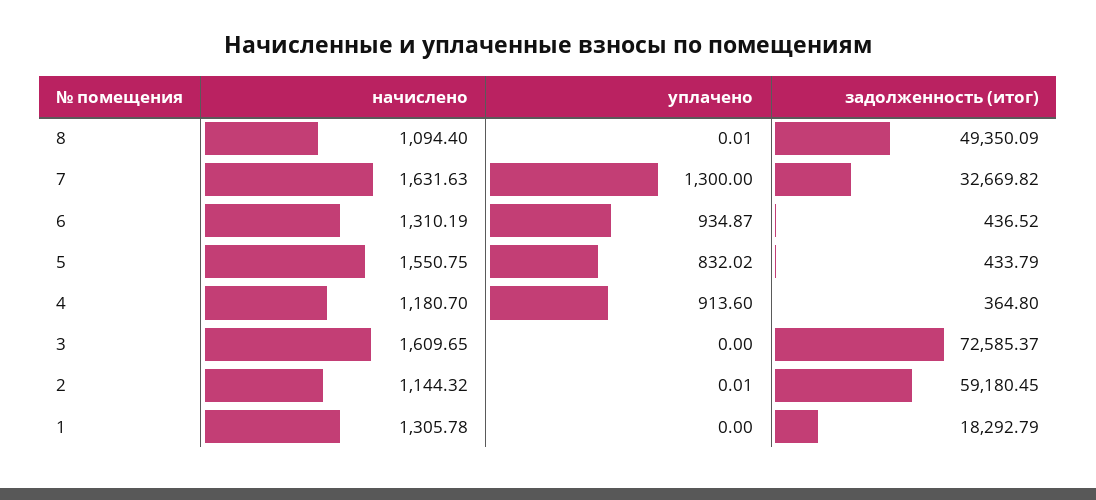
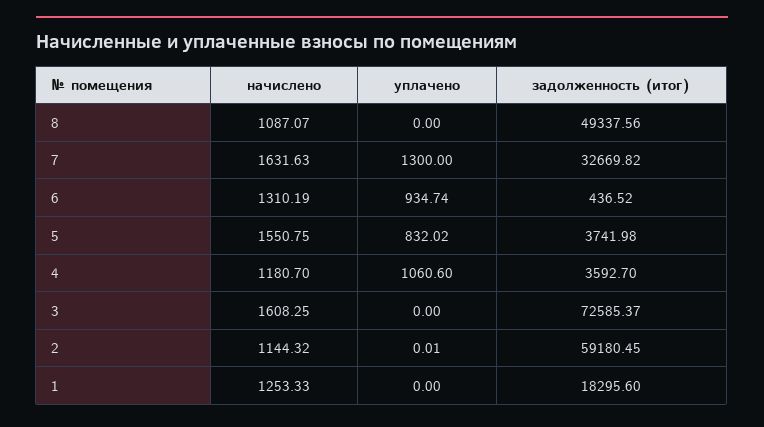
  {
    "начислено": {
-     "8": 1094.4,
+     "8": 1087.07,
      "7": 1631.63,
      "6": 1310.19,
      "5": 1550.75,
      "4": 1180.7,
-     "3": 1609.65,
+     "3": 1608.25,
      "2": 1144.32,
-     "1": 1305.78
+     "1": 1253.33
    },
    "уплачено": {
-     "8": 0.01,
+     "8": 0,
      "7": 1300,
-     "6": 934.87,
+     "6": 934.74,
      "5": 832.02,
-     "4": 913.6,
+     "4": 1060.6,
      "3": 0,
      "2": 0.01,
      "1": 0
    },
    "задолженность (итог)": {
-     "8": 49350.09,
+     "8": 49337.56,
      "7": 32669.82,
      "6": 436.52,
-     "5": 433.79,
+     "5": 3741.98,
-     "4": 364.8,
+     "4": 3592.7,
      "3": 72585.37,
      "2": 59180.45,
-     "1": 18292.79
+     "1": 18295.6
    }
  }

